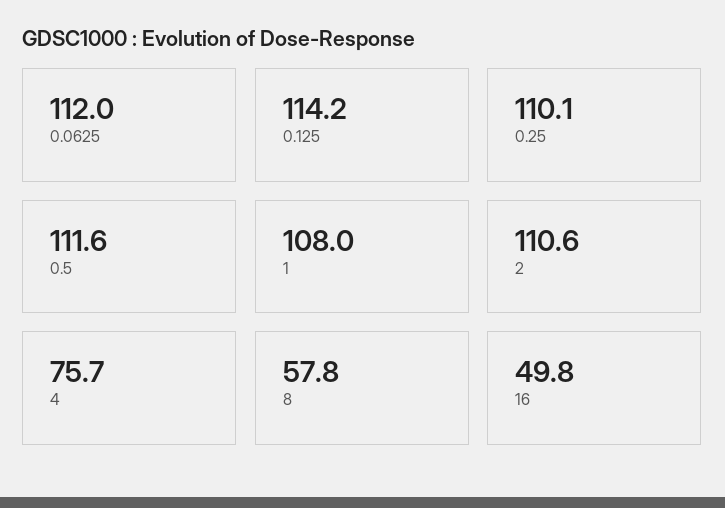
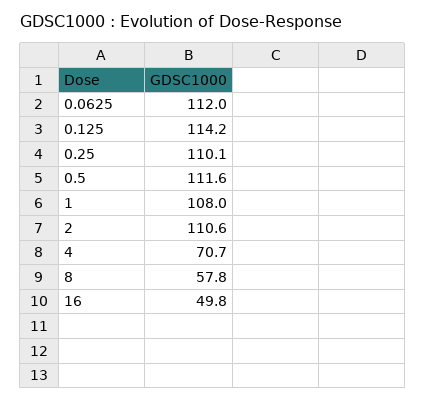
  {
    "0.0625": 112,
    "0.125": 114.2,
    "0.25": 110.1,
    "0.5": 111.6,
    "1": 108,
    "2": 110.6,
-   "4": 75.7,
+   "4": 70.7,
    "8": 57.8,
    "16": 49.8
  }

